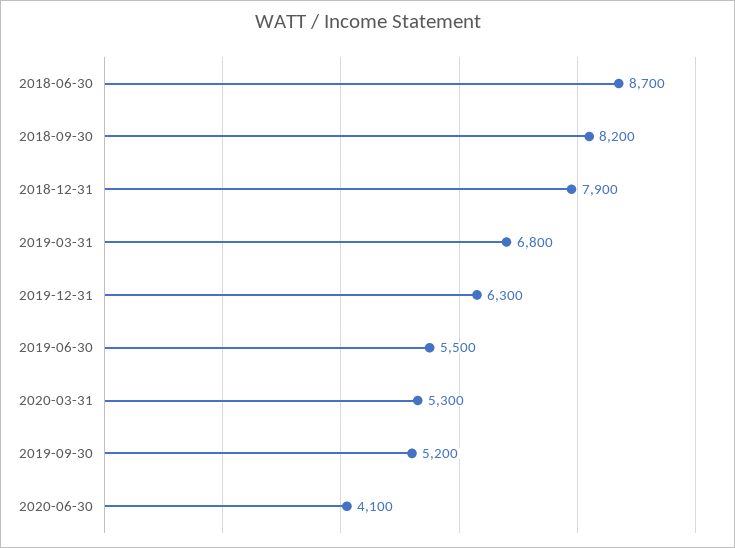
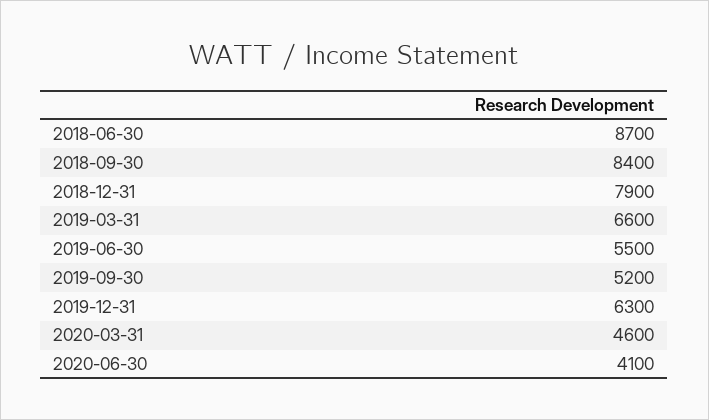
  {
    "2018-06-30": 8700,
-   "2018-09-30": 8200,
+   "2018-09-30": 8400,
    "2018-12-31": 7900,
-   "2019-03-31": 6800,
+   "2019-03-31": 6600,
    "2019-12-31": 6300,
    "2019-06-30": 5500,
-   "2020-03-31": 5300,
+   "2020-03-31": 4600,
    "2019-09-30": 5200,
    "2020-06-30": 4100
  }

